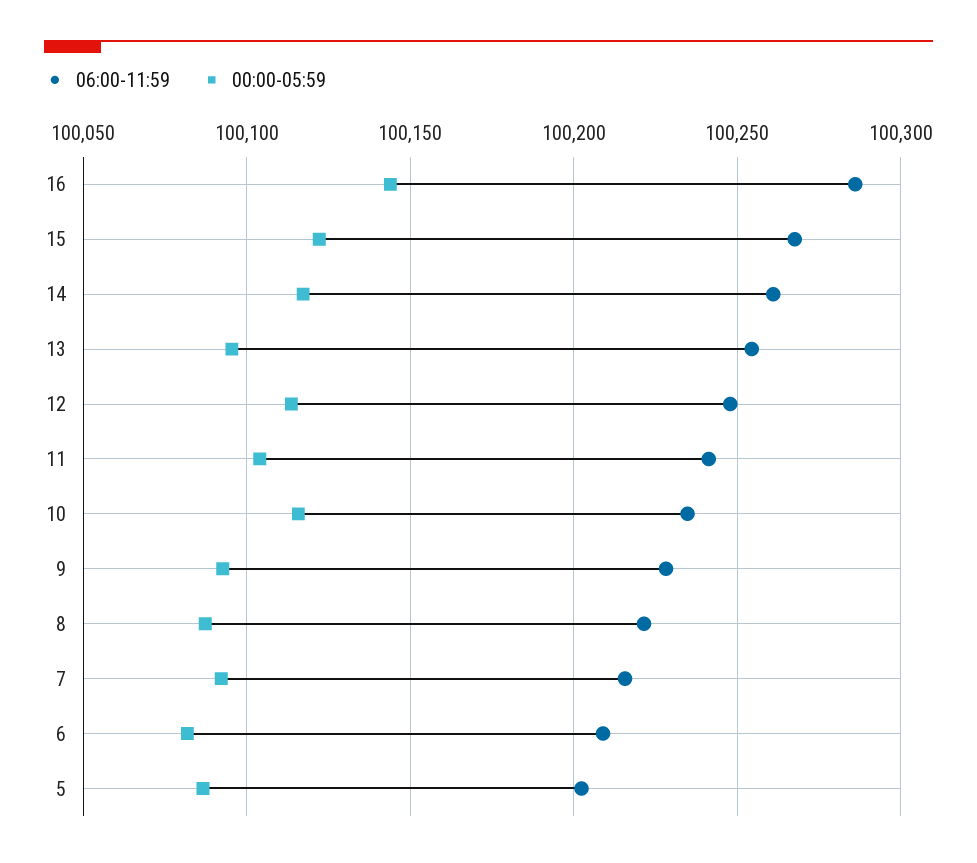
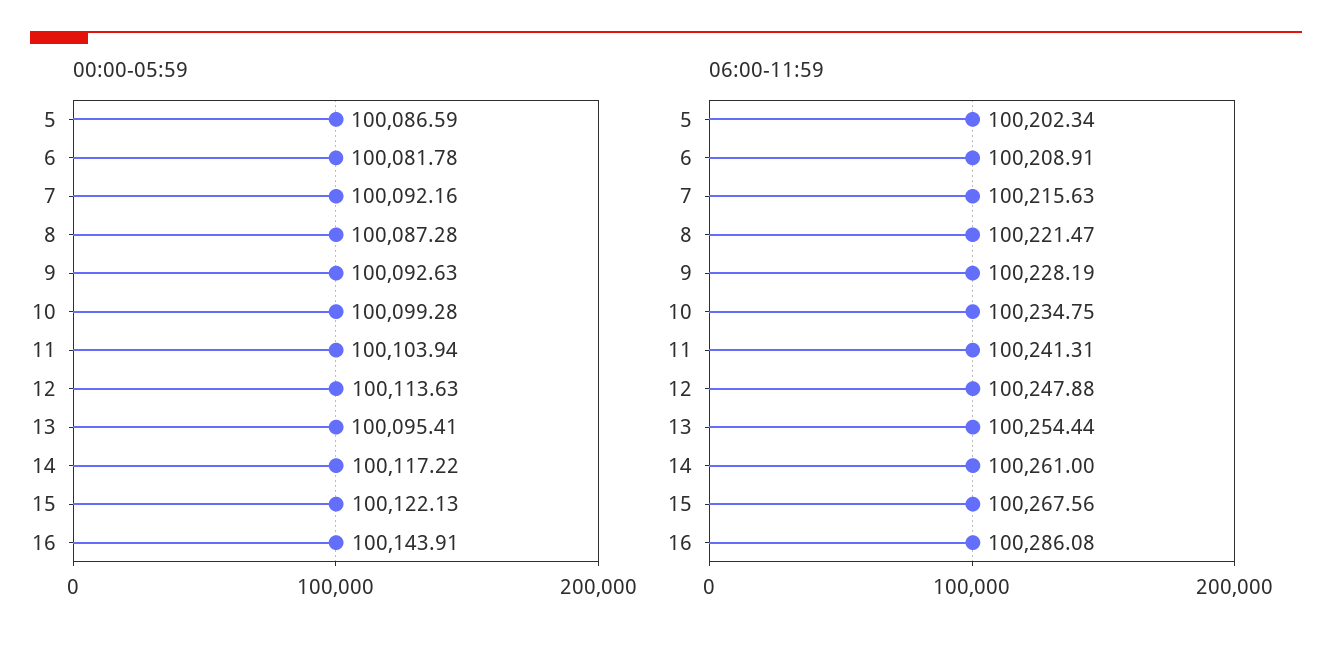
  {
    "06:00-11:59": {
      "16": 100286.08,
      "15": 100267.56,
      "14": 100261,
      "13": 100254.44,
      "12": 100247.88,
      "11": 100241.31,
      "10": 100234.75,
      "9": 100228.19,
      "8": 100221.47,
      "7": 100215.63,
      "6": 100208.91,
      "5": 100202.34
    },
    "00:00-05:59": {
      "16": 100143.91,
      "15": 100122.13,
      "14": 100117.22,
      "13": 100095.41,
      "12": 100113.63,
      "11": 100103.94,
-     "10": 100115,
+     "10": 100099.28,
      "9": 100092.63,
      "8": 100087.28,
      "7": 100092.16,
      "6": 100081.78,
      "5": 100086.59
    }
  }

